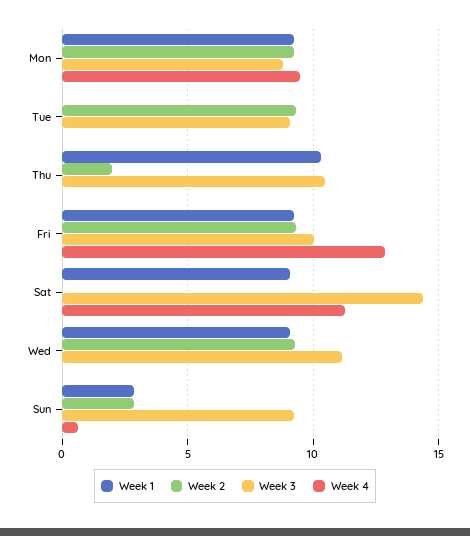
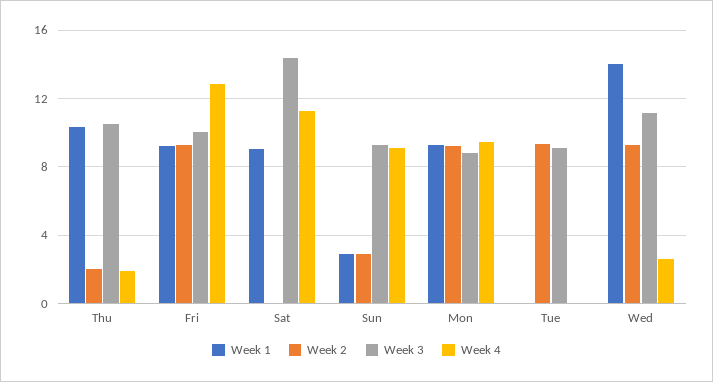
  {
    "Week 1": {
      "Mon": 9.5,
      "Tue": 0,
      "Thu": 10.5,
      "Fri": 9,
      "Sat": 9,
-     "Wed": 9,
+     "Wed": 14,
      "Sun": 3
    },
    "Week 2": {
      "Mon": 9,
      "Tue": 9.5,
      "Thu": 2,
      "Fri": 9.5,
      "Sat": 0,
      "Wed": 9.5,
      "Sun": 3
    },
    "Week 3": {
      "Mon": 9,
      "Tue": 9,
      "Thu": 10.5,
      "Fri": 10,
      "Sat": 14.5,
      "Wed": 11,
      "Sun": 9.5
    },
    "Week 4": {
      "Mon": 9.5,
      "Tue": 0,
-     "Thu": 0,
+     "Thu": 2,
      "Fri": 13,
      "Sat": 11.5,
-     "Wed": 0,
+     "Wed": 2.5,
-     "Sun": 0.5
+     "Sun": 9
    }
  }

